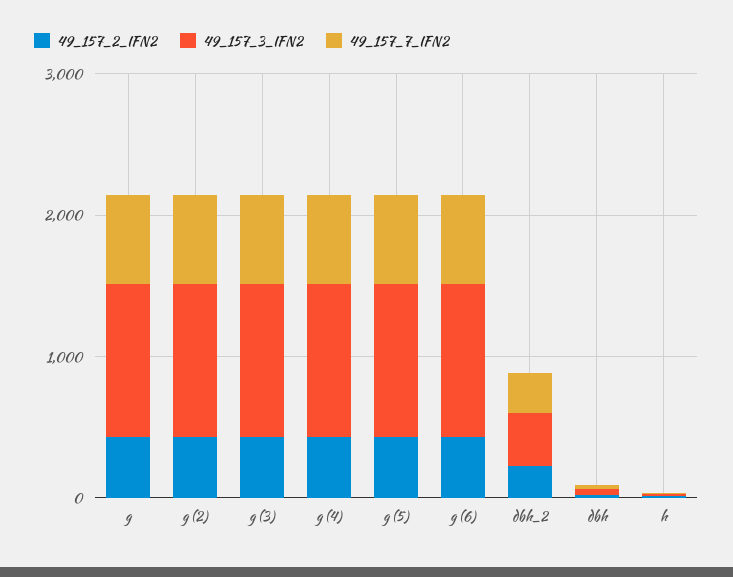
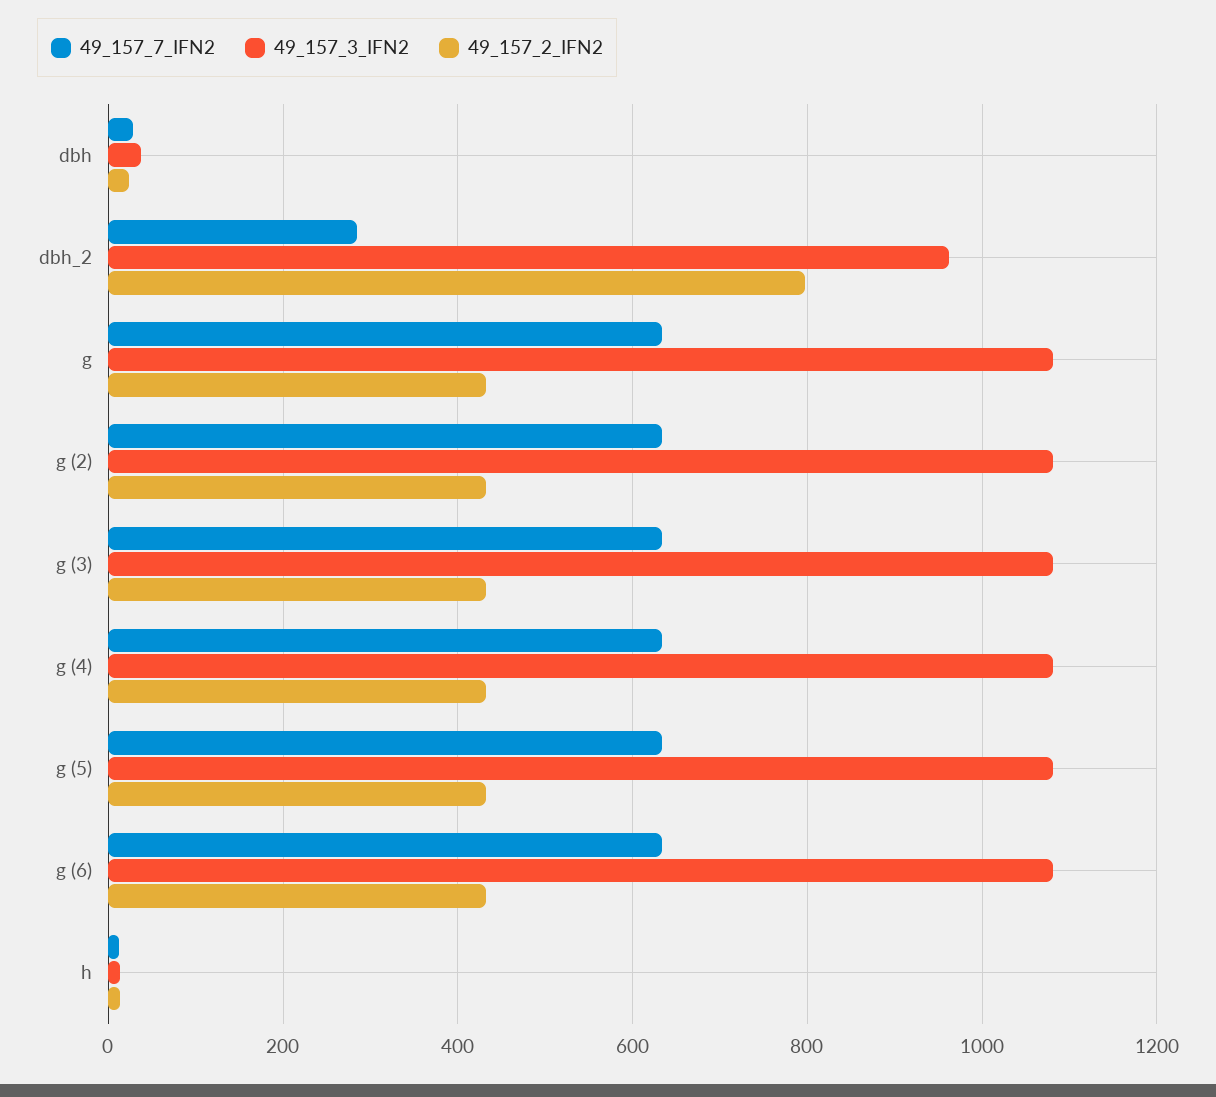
  {
    "49_157_2_IFN2": {
      "g": 440,
      "g (2)": 440,
      "g (3)": 440,
      "g (4)": 440,
      "g (5)": 440,
      "g (6)": 440,
-     "dbh_2": 200,
+     "dbh_2": 800,
      "dbh": 20,
      "h": 20
    },
    "49_157_3_IFN2": {
      "g": 1080,
      "g (2)": 1080,
      "g (3)": 1080,
      "g (4)": 1080,
      "g (5)": 1080,
      "g (6)": 1080,
-     "dbh_2": 400,
+     "dbh_2": 960,
      "dbh": 40,
      "h": 20
    },
    "49_157_7_IFN2": {
      "g": 640,
      "g (2)": 640,
      "g (3)": 640,
      "g (4)": 640,
      "g (5)": 640,
      "g (6)": 640,
      "dbh_2": 280,
      "dbh": 20,
      "h": 20
    }
  }

